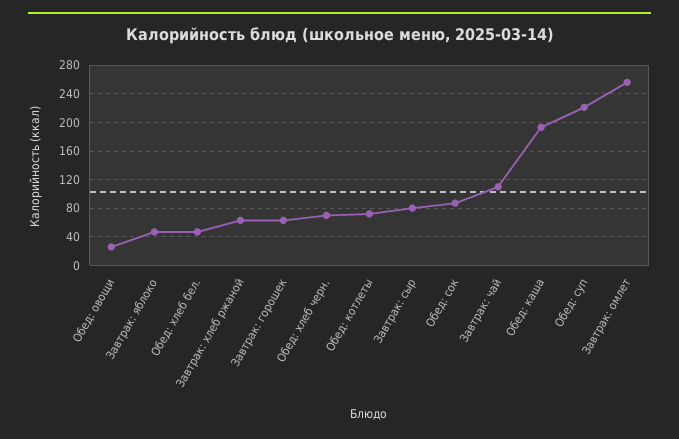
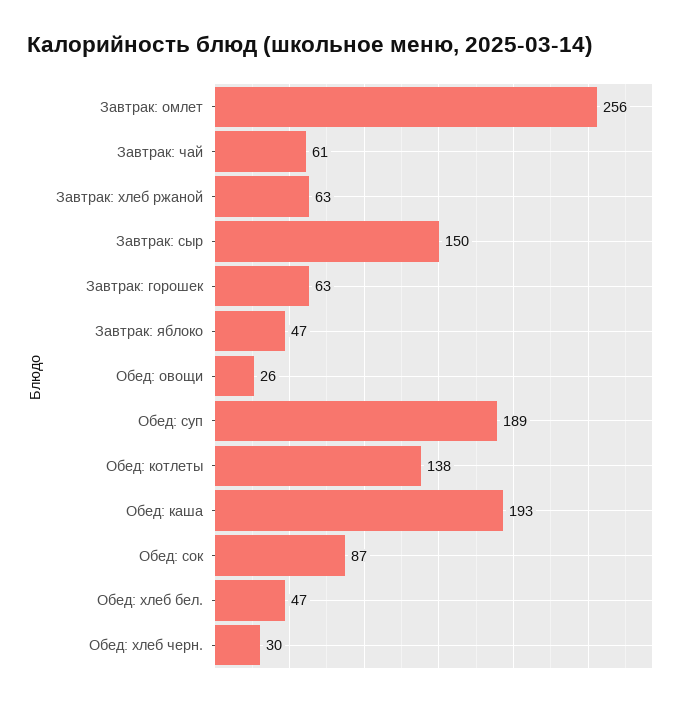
  {
    "Обед: овощи": 26,
    "Завтрак: яблоко": 47,
    "Обед: хлеб бел.": 47,
    "Завтрак: хлеб ржаной": 63,
    "Завтрак: горошек": 63,
-   "Обед: хлеб черн.": 70,
+   "Обед: хлеб черн.": 30,
-   "Обед: котлеты": 70,
+   "Обед: котлеты": 138,
-   "Завтрак: сыр": 80,
+   "Завтрак: сыр": 150,
    "Обед: сок": 87,
-   "Завтрак: чай": 110,
+   "Завтрак: чай": 61,
    "Обед: каша": 193,
-   "Обед: суп": 220,
+   "Обед: суп": 189,
    "Завтрак: омлет": 256
  }

